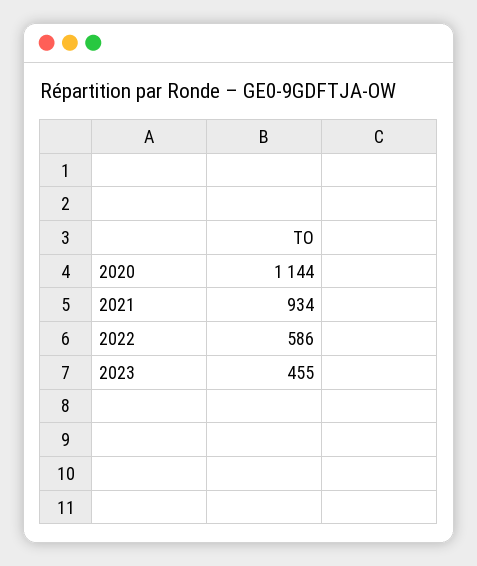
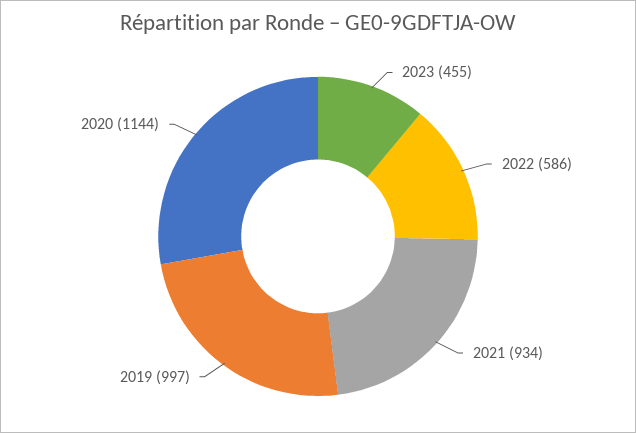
  {
    "2020": 1144,
    "2021": 934,
    "2022": 586,
-   "2023": 455
+   "2023": 455,
+   "2019": 997
  }

